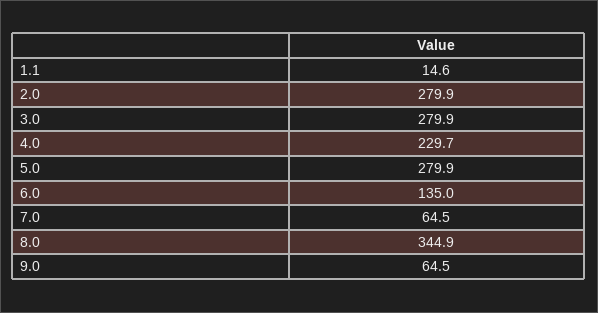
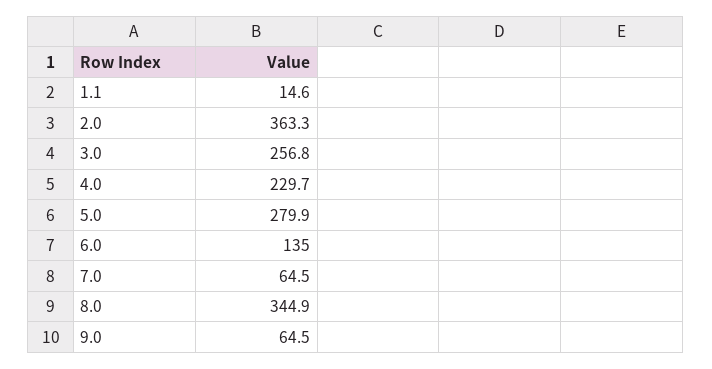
  {
    "1.1": 14.6,
-   "2.0": 279.9,
+   "2.0": 363.3,
-   "3.0": 279.9,
+   "3.0": 256.8,
    "4.0": 229.7,
    "5.0": 279.9,
    "6.0": 135,
    "7.0": 64.5,
    "8.0": 344.9,
    "9.0": 64.5
  }

